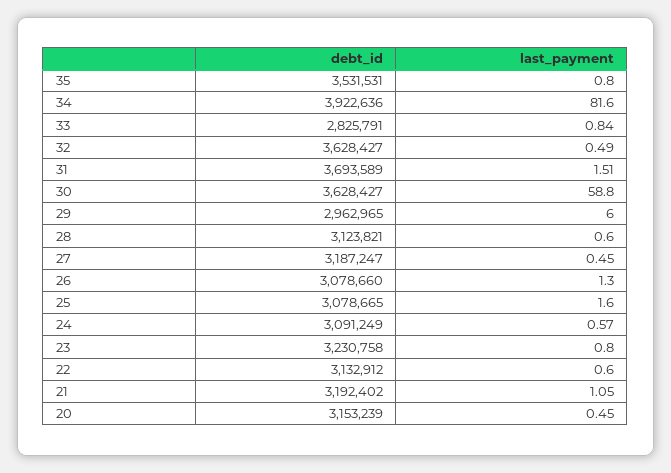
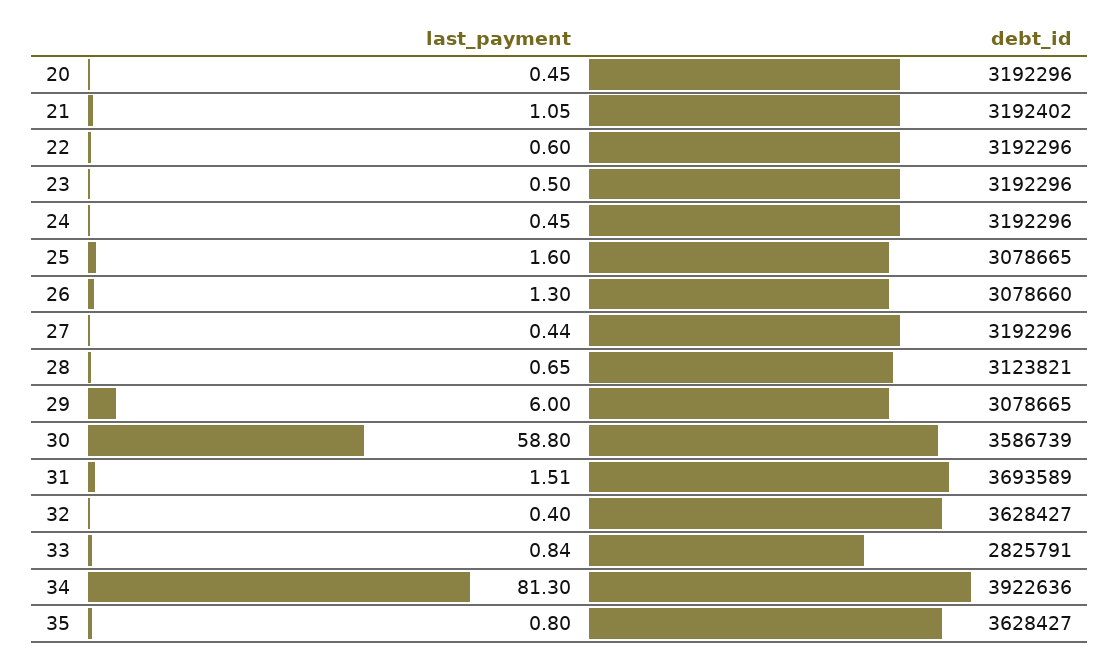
  {
    "debt_id": {
-     "35": 3531531,
+     "35": 3628427,
      "34": 3922636,
      "33": 2825791,
      "32": 3628427,
      "31": 3693589,
-     "30": 3628427,
+     "30": 3586739,
-     "29": 2962965,
+     "29": 3078665,
      "28": 3123821,
-     "27": 3187247,
+     "27": 3192296,
      "26": 3078660,
      "25": 3078665,
-     "24": 3091249,
+     "24": 3192296,
-     "23": 3230758,
+     "23": 3192296,
-     "22": 3132912,
+     "22": 3192296,
      "21": 3192402,
-     "20": 3153239
+     "20": 3192296
    },
    "last_payment": {
      "35": 0.8,
-     "34": 81.6,
+     "34": 81.3,
      "33": 0.84,
-     "32": 0.49,
+     "32": 0.4,
      "31": 1.51,
      "30": 58.8,
      "29": 6,
-     "28": 0.6,
+     "28": 0.65,
-     "27": 0.45,
+     "27": 0.44,
      "26": 1.3,
      "25": 1.6,
-     "24": 0.57,
+     "24": 0.45,
-     "23": 0.8,
+     "23": 0.5,
      "22": 0.6,
      "21": 1.05,
      "20": 0.45
    }
  }

